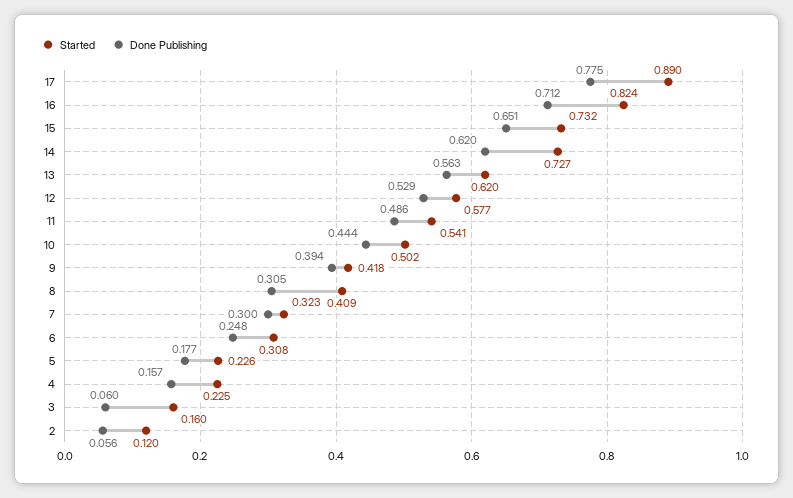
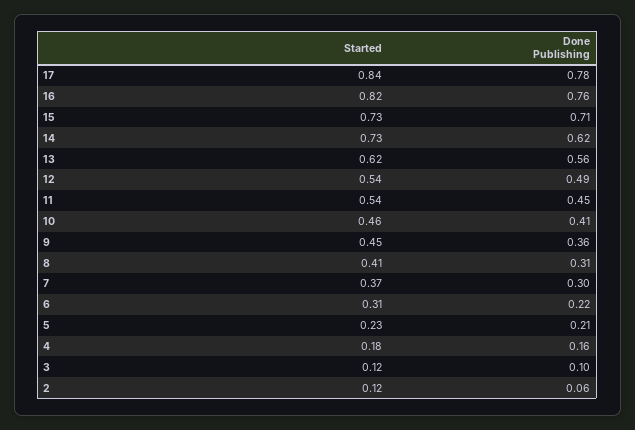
  {
    "Started": {
-     "17": 0.89,
+     "17": 0.84,
      "16": 0.824,
      "15": 0.732,
      "14": 0.727,
      "13": 0.62,
-     "12": 0.577,
+     "12": 0.54,
      "11": 0.541,
-     "10": 0.502,
+     "10": 0.46,
-     "9": 0.418,
+     "9": 0.45,
      "8": 0.409,
-     "7": 0.323,
+     "7": 0.37,
      "6": 0.308,
      "5": 0.226,
-     "4": 0.225,
+     "4": 0.18,
-     "3": 0.16,
+     "3": 0.12,
      "2": 0.12
    },
    "Done Publishing": {
      "17": 0.775,
-     "16": 0.712,
+     "16": 0.76,
-     "15": 0.651,
+     "15": 0.71,
      "14": 0.62,
      "13": 0.563,
-     "12": 0.529,
+     "12": 0.49,
-     "11": 0.486,
+     "11": 0.45,
-     "10": 0.444,
+     "10": 0.41,
-     "9": 0.394,
+     "9": 0.36,
      "8": 0.305,
      "7": 0.3,
-     "6": 0.248,
+     "6": 0.22,
-     "5": 0.177,
+     "5": 0.21,
      "4": 0.157,
-     "3": 0.06,
+     "3": 0.1,
      "2": 0.056
    }
  }

